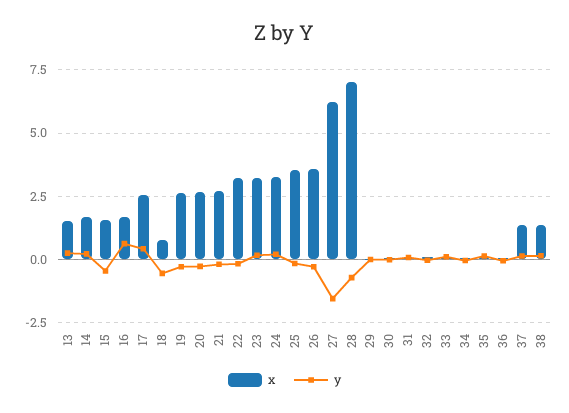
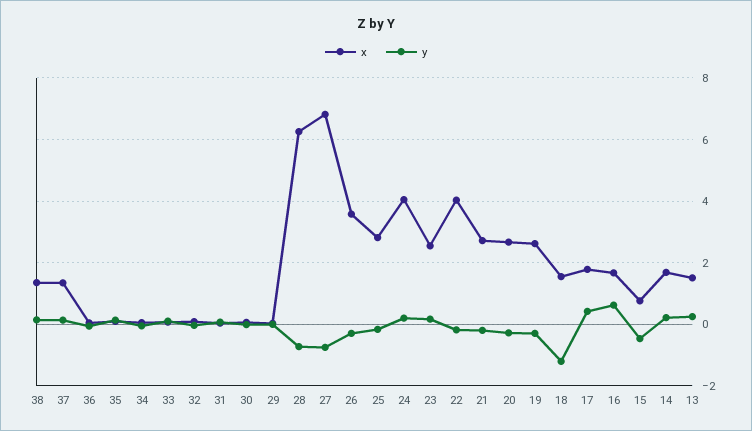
  {
    "x": {
      "13": 1.6,
      "14": 1.6,
-     "15": 1.5,
+     "15": 0.8,
      "16": 1.6,
-     "17": 2.5,
+     "17": 1.8,
-     "18": 0.75,
+     "18": 1.6,
      "19": 2.6,
      "20": 2.6,
      "21": 2.8,
-     "22": 3.25,
+     "22": 4,
-     "23": 3.25,
+     "23": 2.6,
-     "24": 3.25,
+     "24": 4,
-     "25": 3.5,
+     "25": 2.8,
      "26": 3.6,
-     "27": 6.25,
+     "27": 6.8,
-     "28": 7,
+     "28": 6.2,
      "29": 0,
      "30": 0,
      "31": 0,
      "32": 0,
      "33": 0,
      "34": 0,
      "35": 0,
      "36": 0,
      "37": 1.4,
      "38": 1.4
    },
    "y": {
      "13": 0.2,
      "14": 0.2,
      "15": -0.4,
      "16": 0.6,
      "17": 0.4,
-     "18": -0.5,
+     "18": -1.2,
      "19": -0.2,
      "20": -0.2,
      "21": -0.2,
      "22": -0.2,
      "23": 0.2,
      "24": 0.2,
      "25": -0.2,
      "26": -0.2,
-     "27": -1.5,
+     "27": -0.8,
      "28": -0.8,
      "29": 0,
      "30": 0,
      "31": 0,
      "32": 0,
      "33": 0.2,
      "34": 0,
      "35": 0.2,
      "36": 0,
      "37": 0.2,
      "38": 0.2
    }
  }

